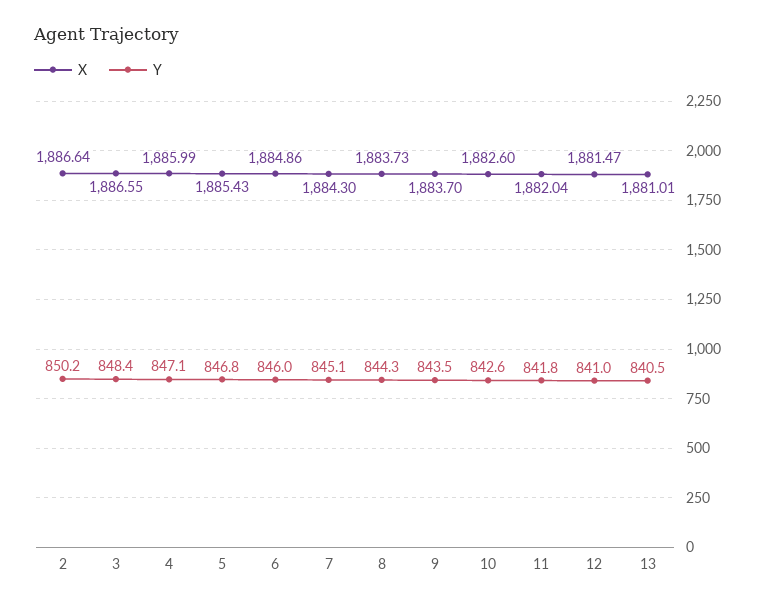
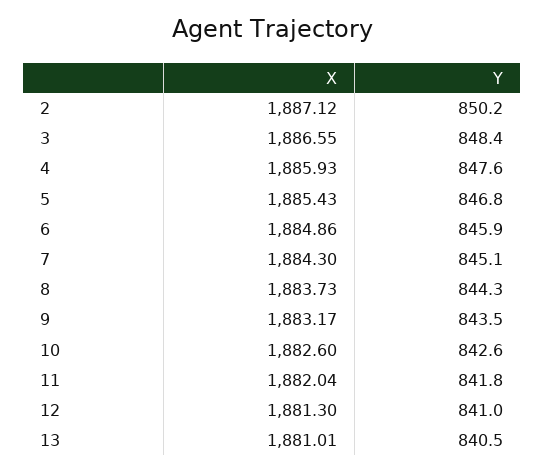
  {
    "X": {
-     "2": 1886.64,
+     "2": 1887.12,
      "3": 1886.55,
-     "4": 1885.99,
+     "4": 1885.93,
      "5": 1885.43,
      "6": 1884.86,
      "7": 1884.3,
      "8": 1883.73,
-     "9": 1883.7,
+     "9": 1883.17,
      "10": 1882.6,
      "11": 1882.04,
-     "12": 1881.47,
+     "12": 1881.3,
      "13": 1881.01
    },
    "Y": {
      "2": 850.2,
      "3": 848.4,
-     "4": 847.1,
+     "4": 847.6,
      "5": 846.8,
-     "6": 846,
+     "6": 845.9,
      "7": 845.1,
      "8": 844.3,
      "9": 843.5,
      "10": 842.6,
      "11": 841.8,
      "12": 841,
      "13": 840.5
    }
  }

